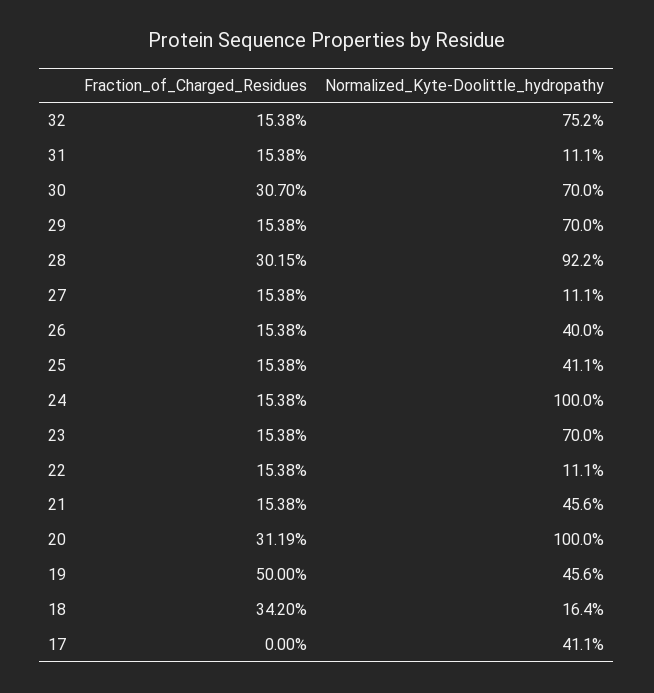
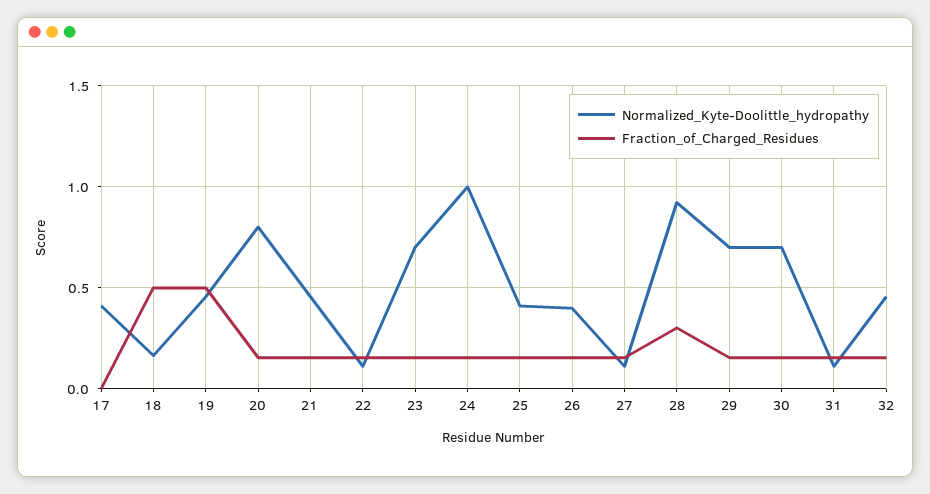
  {
    "Fraction_of_Charged_Residues": {
      "32": 0.1538,
      "31": 0.1538,
-     "30": 0.307,
+     "30": 0.15,
      "29": 0.1538,
      "28": 0.3015,
      "27": 0.1538,
      "26": 0.1538,
      "25": 0.1538,
      "24": 0.1538,
      "23": 0.1538,
      "22": 0.1538,
      "21": 0.1538,
-     "20": 0.3119,
+     "20": 0.15,
      "19": 0.5,
-     "18": 0.342,
+     "18": 0.5,
      "17": 0
    },
    "Normalized_Kyte-Doolittle_hydropathy": {
-     "32": 0.752,
+     "32": 0.45,
      "31": 0.111,
      "30": 0.7,
      "29": 0.7,
      "28": 0.922,
      "27": 0.111,
      "26": 0.4,
      "25": 0.411,
      "24": 1,
      "23": 0.7,
      "22": 0.111,
      "21": 0.456,
-     "20": 1,
+     "20": 0.8,
      "19": 0.456,
      "18": 0.164,
      "17": 0.411
    }
  }

